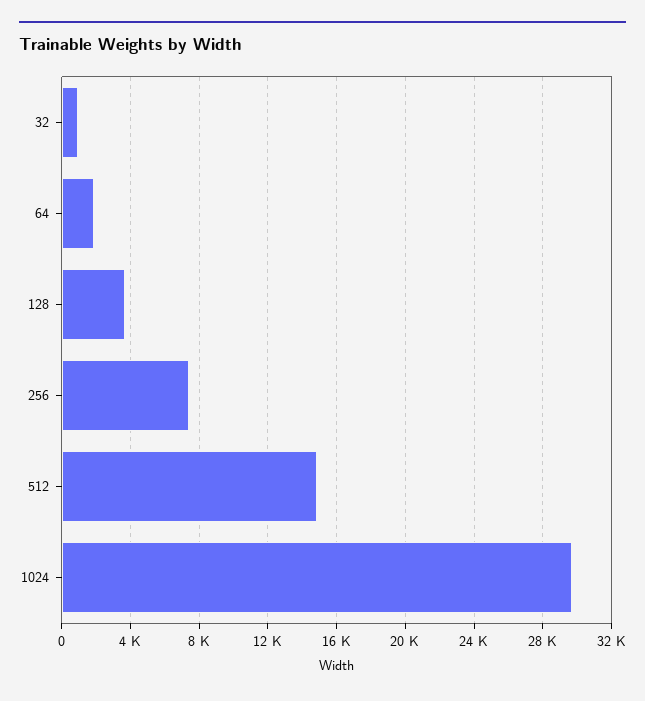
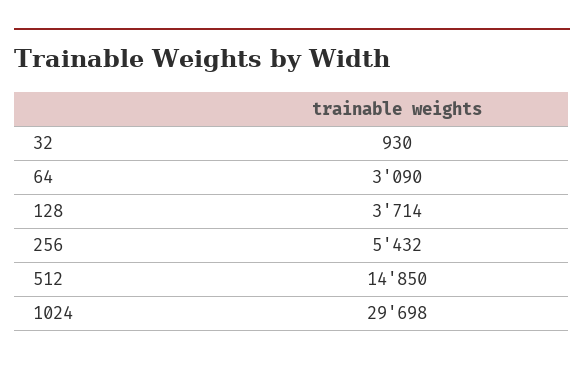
  {
    "32": 930,
-   "64": 2000,
+   "64": 3090,
    "128": 3714,
-   "256": 7500,
+   "256": 5432,
    "512": 14850,
    "1024": 29698
  }

